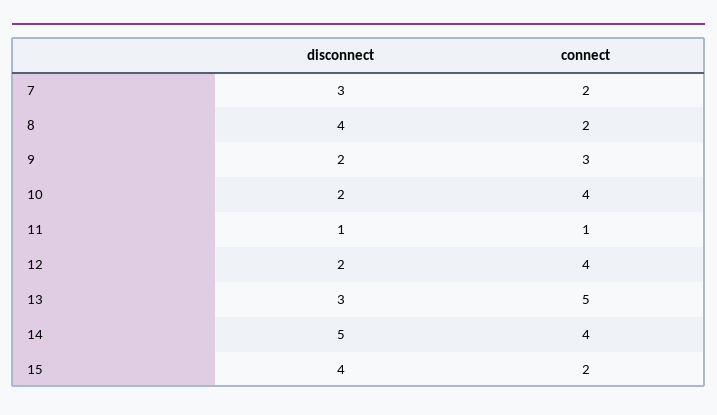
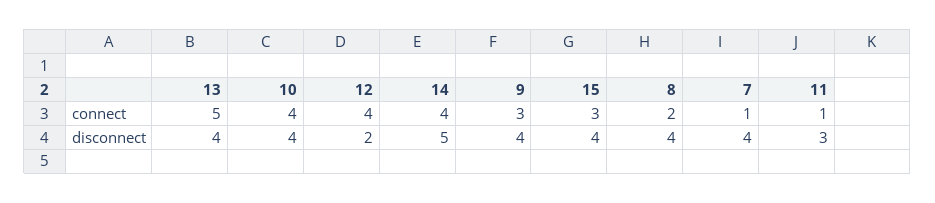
  {
    "disconnect": {
-     "7": 3,
+     "7": 4,
      "8": 4,
-     "9": 2,
+     "9": 4,
-     "10": 2,
+     "10": 4,
-     "11": 1,
+     "11": 3,
      "12": 2,
-     "13": 3,
+     "13": 4,
      "14": 5,
      "15": 4
    },
    "connect": {
-     "7": 2,
+     "7": 1,
      "8": 2,
      "9": 3,
      "10": 4,
      "11": 1,
      "12": 4,
      "13": 5,
      "14": 4,
-     "15": 2
+     "15": 3
    }
  }

